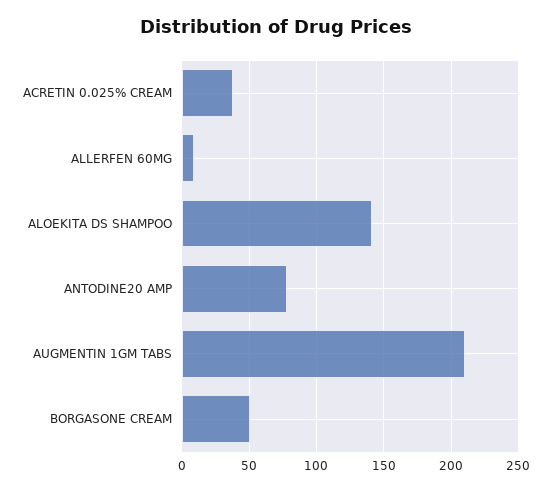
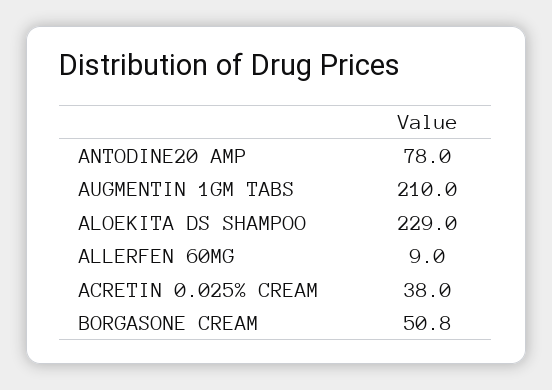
  {
    "ACRETIN 0.025% CREAM": 38,
    "ALLERFEN 60MG": 9,
-   "ALOEKITA DS SHAMPOO": 140,
+   "ALOEKITA DS SHAMPOO": 229,
    "ANTODINE20 AMP": 78,
    "AUGMENTIN 1GM TABS": 210,
    "BORGASONE CREAM": 50.8
  }

